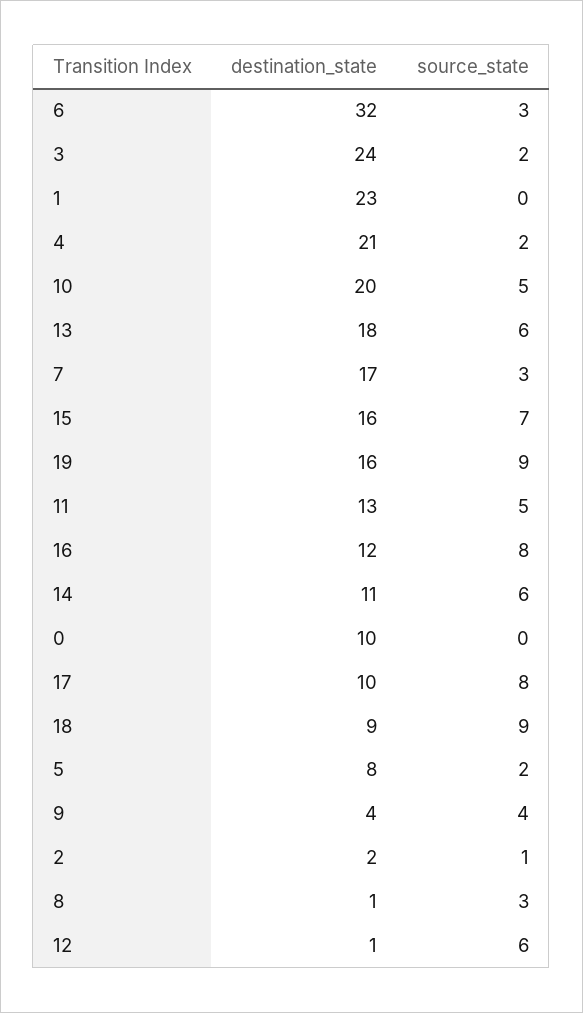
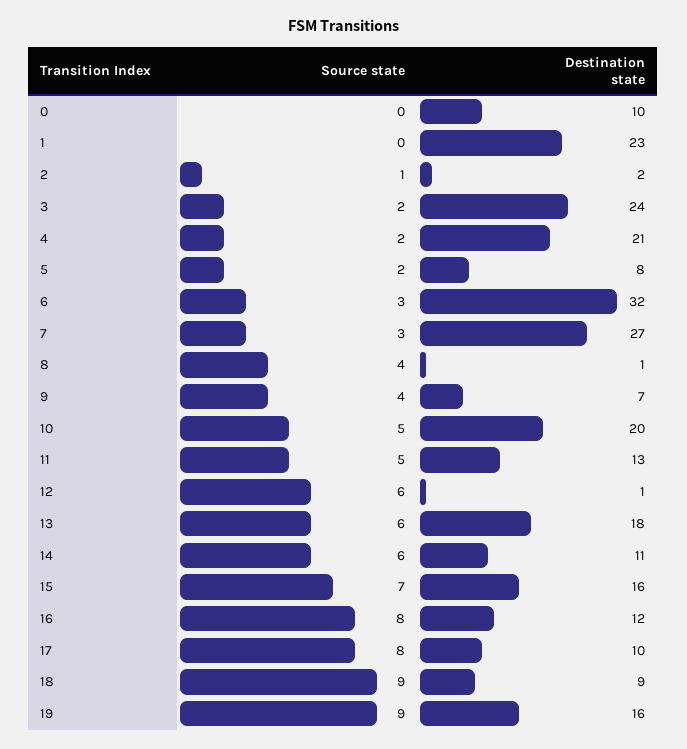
  {
    "destination_state": {
      "6": 32,
      "3": 24,
      "1": 23,
      "4": 21,
      "10": 20,
      "13": 18,
-     "7": 17,
+     "7": 27,
      "15": 16,
      "19": 16,
      "11": 13,
      "16": 12,
      "14": 11,
      "0": 10,
      "17": 10,
      "18": 9,
      "5": 8,
-     "9": 4,
+     "9": 7,
      "2": 2,
      "8": 1,
      "12": 1
    },
    "source_state": {
      "6": 3,
      "3": 2,
      "1": 0,
      "4": 2,
      "10": 5,
      "13": 6,
      "7": 3,
      "15": 7,
      "19": 9,
      "11": 5,
      "16": 8,
      "14": 6,
      "0": 0,
      "17": 8,
      "18": 9,
      "5": 2,
      "9": 4,
      "2": 1,
-     "8": 3,
+     "8": 4,
      "12": 6
    }
  }

